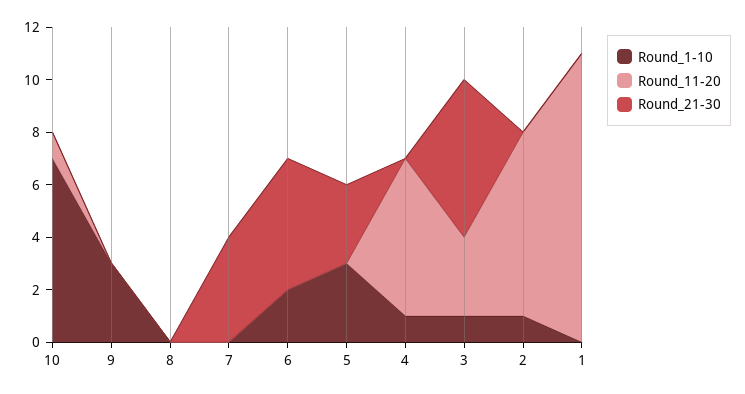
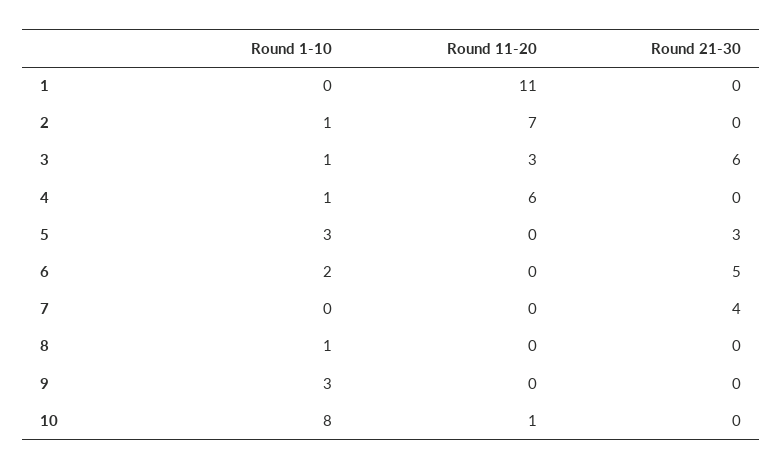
  {
    "Round_1-10": {
-     "10": 7,
+     "10": 8,
      "9": 3,
-     "8": 0,
+     "8": 1,
      "7": 0,
      "6": 2,
      "5": 3,
      "4": 1,
      "3": 1,
      "2": 1,
      "1": 0
    },
    "Round_11-20": {
      "10": 1,
      "9": 0,
      "8": 0,
      "7": 0,
      "6": 0,
      "5": 0,
      "4": 6,
      "3": 3,
      "2": 7,
      "1": 11
    },
    "Round_21-30": {
      "10": 0,
      "9": 0,
      "8": 0,
      "7": 4,
      "6": 5,
      "5": 3,
      "4": 0,
      "3": 6,
      "2": 0,
      "1": 0
    }
  }

